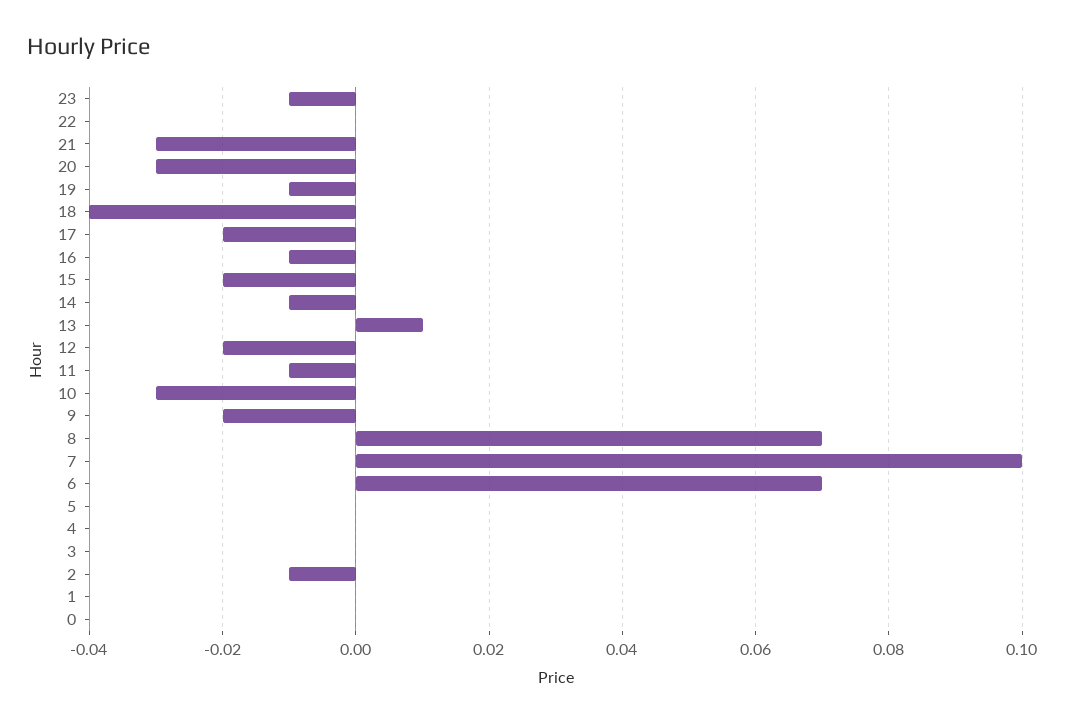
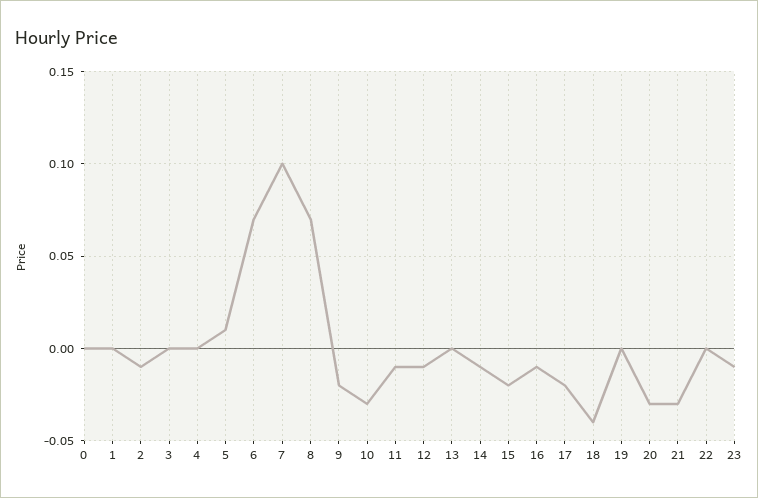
  {
    "23": -0.01,
    "22": 0,
    "21": -0.03,
    "20": -0.03,
-   "19": -0.01,
+   "19": 0,
    "18": -0.04,
    "17": -0.02,
    "16": -0.01,
    "15": -0.02,
    "14": -0.01,
-   "13": 0.01,
+   "13": 0,
-   "12": -0.02,
+   "12": -0.01,
    "11": -0.01,
    "10": -0.03,
    "9": -0.02,
    "8": 0.07,
    "7": 0.1,
    "6": 0.07,
-   "5": 0,
+   "5": 0.01,
    "4": 0,
    "3": 0,
    "2": -0.01,
    "1": 0,
    "0": 0
  }

